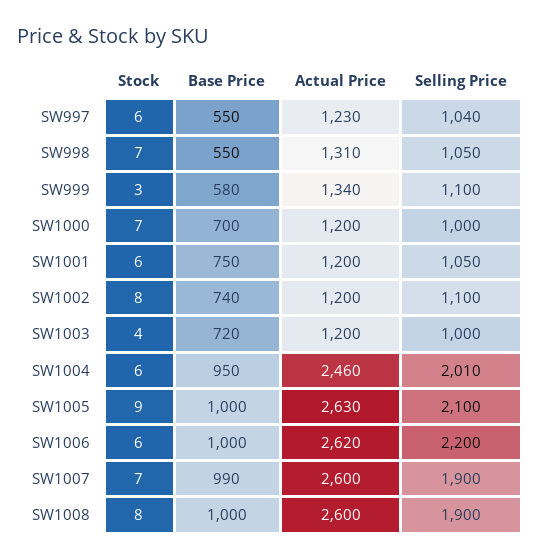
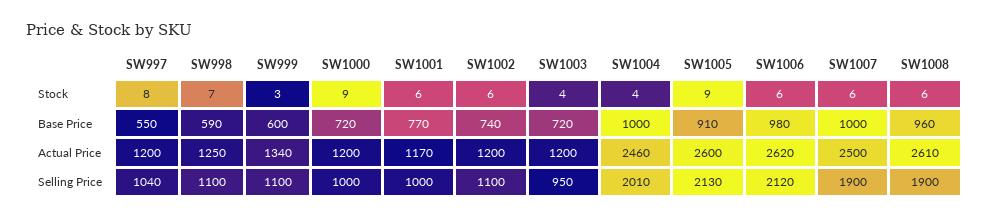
  {
    "Stock": {
-     "SW997": 6,
+     "SW997": 8,
      "SW998": 7,
      "SW999": 3,
-     "SW1000": 7,
+     "SW1000": 9,
      "SW1001": 6,
-     "SW1002": 8,
+     "SW1002": 6,
      "SW1003": 4,
-     "SW1004": 6,
+     "SW1004": 4,
      "SW1005": 9,
      "SW1006": 6,
-     "SW1007": 7,
+     "SW1007": 6,
-     "SW1008": 8
+     "SW1008": 6
    },
    "Base Price": {
      "SW997": 550,
-     "SW998": 550,
+     "SW998": 590,
-     "SW999": 580,
+     "SW999": 600,
-     "SW1000": 700,
+     "SW1000": 720,
-     "SW1001": 750,
+     "SW1001": 770,
      "SW1002": 740,
      "SW1003": 720,
-     "SW1004": 950,
+     "SW1004": 1000,
-     "SW1005": 1000,
+     "SW1005": 910,
-     "SW1006": 1000,
+     "SW1006": 980,
-     "SW1007": 990,
+     "SW1007": 1000,
-     "SW1008": 1000
+     "SW1008": 960
    },
    "Actual Price": {
-     "SW997": 1230,
+     "SW997": 1200,
-     "SW998": 1310,
+     "SW998": 1250,
      "SW999": 1340,
      "SW1000": 1200,
-     "SW1001": 1200,
+     "SW1001": 1170,
      "SW1002": 1200,
      "SW1003": 1200,
      "SW1004": 2460,
-     "SW1005": 2630,
+     "SW1005": 2600,
      "SW1006": 2620,
-     "SW1007": 2600,
+     "SW1007": 2500,
-     "SW1008": 2600
+     "SW1008": 2610
    },
    "Selling Price": {
      "SW997": 1040,
-     "SW998": 1050,
+     "SW998": 1100,
      "SW999": 1100,
      "SW1000": 1000,
-     "SW1001": 1050,
+     "SW1001": 1000,
      "SW1002": 1100,
-     "SW1003": 1000,
+     "SW1003": 950,
      "SW1004": 2010,
-     "SW1005": 2100,
+     "SW1005": 2130,
-     "SW1006": 2200,
+     "SW1006": 2120,
      "SW1007": 1900,
      "SW1008": 1900
    }
  }

